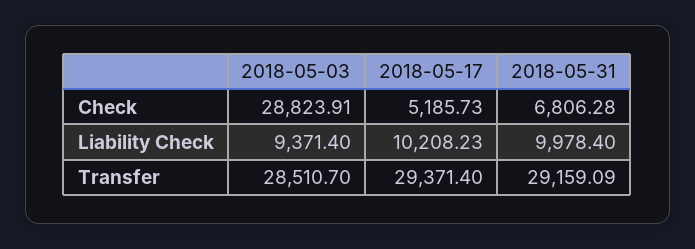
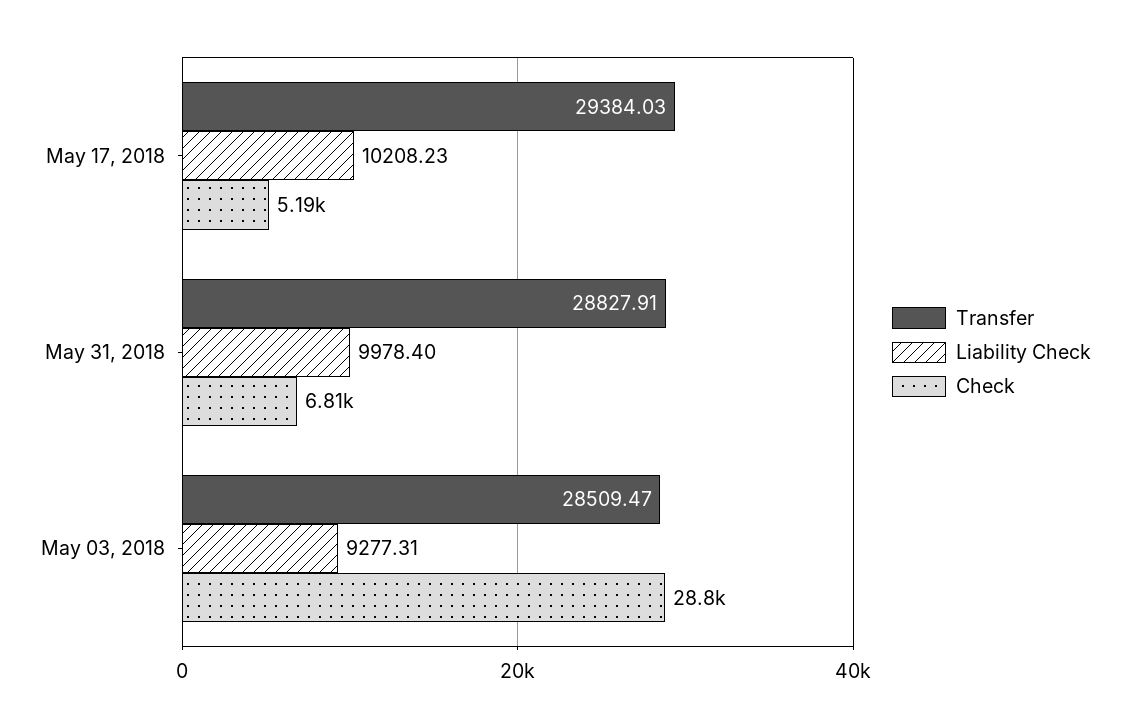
  {
    "Check": {
      "2018-05-03": 28823.91,
      "2018-05-17": 5185.73,
      "2018-05-31": 6806.28
    },
    "Liability Check": {
-     "2018-05-03": 9371.4,
+     "2018-05-03": 9277.31,
      "2018-05-17": 10208.23,
      "2018-05-31": 9978.4
    },
    "Transfer": {
-     "2018-05-03": 28510.7,
+     "2018-05-03": 28509.47,
-     "2018-05-17": 29371.4,
+     "2018-05-17": 29384.03,
-     "2018-05-31": 29159.09
+     "2018-05-31": 28827.91
    }
  }

